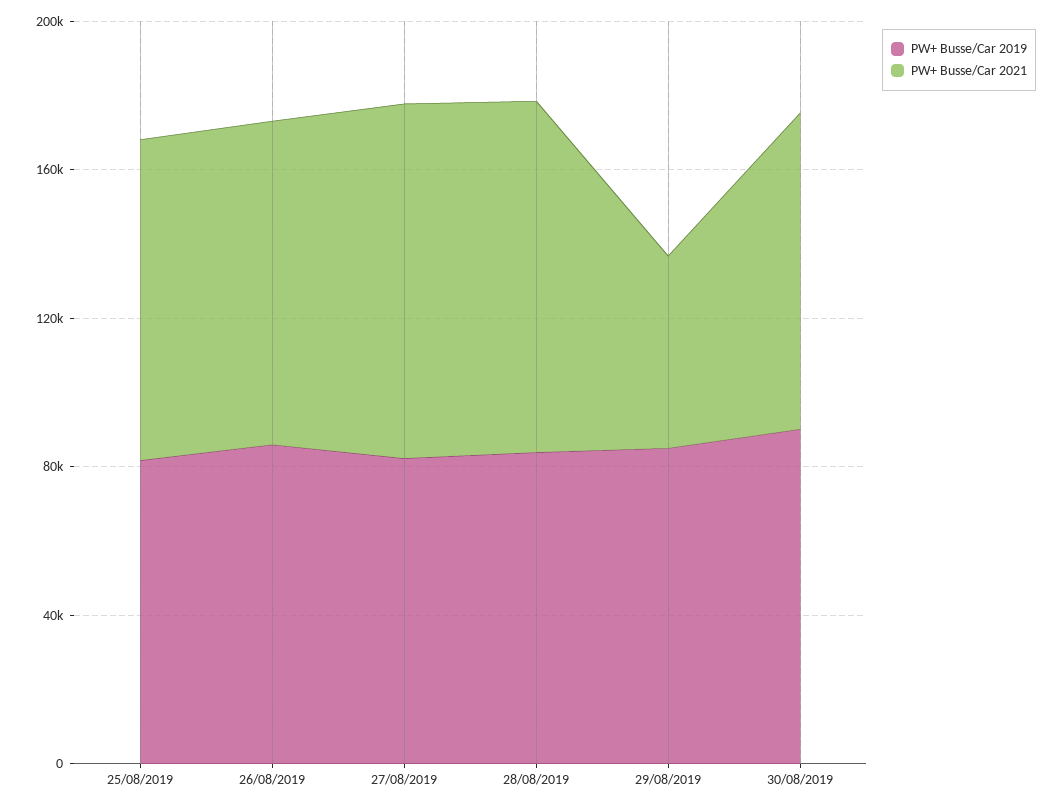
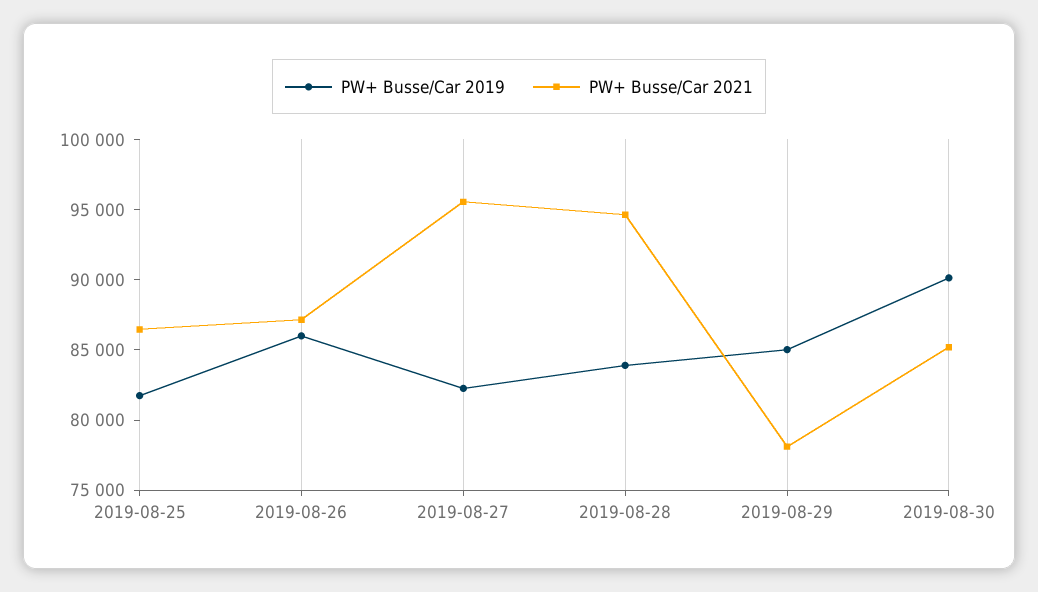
  {
    "PW+ Busse/Car 2019": {
      "25/08/2019": 82000,
      "26/08/2019": 86000,
      "27/08/2019": 82000,
      "28/08/2019": 84000,
      "29/08/2019": 85000,
      "30/08/2019": 90000
    },
    "PW+ Busse/Car 2021": {
      "25/08/2019": 86000,
      "26/08/2019": 87000,
      "27/08/2019": 96000,
      "28/08/2019": 95000,
-     "29/08/2019": 50000,
+     "29/08/2019": 78000,
      "30/08/2019": 85000
    }
  }

